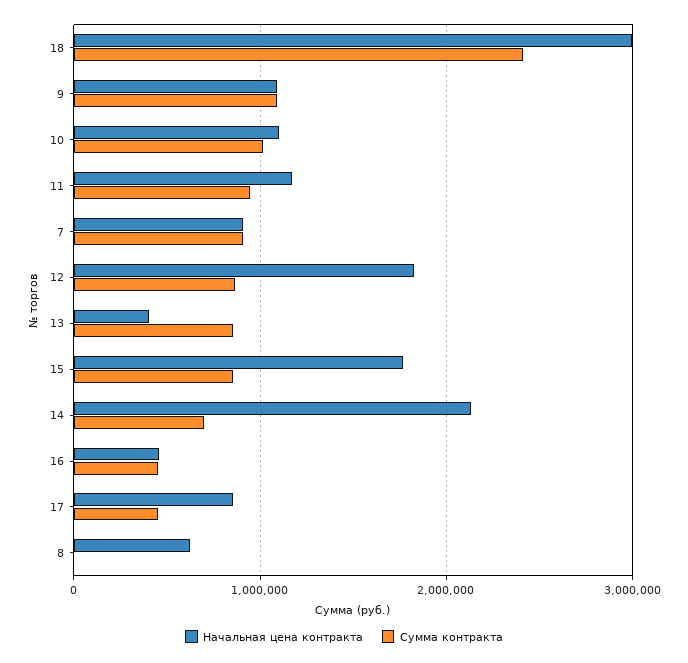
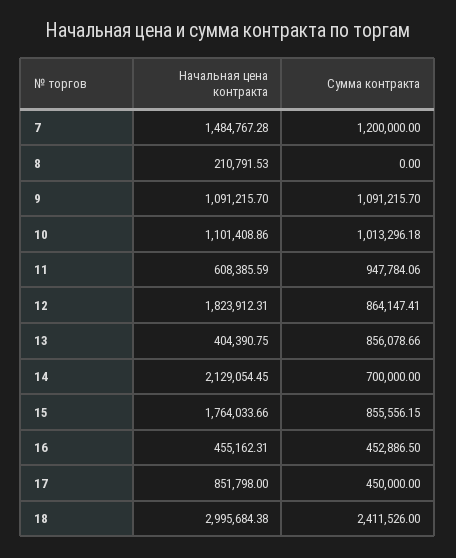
  {
    "Начальная цена контракта": {
      "18": 2995684.38,
      "9": 1091215.7,
      "10": 1101408.86,
-     "11": 1200000,
+     "11": 608385.59,
-     "7": 900000,
+     "7": 1484767.28,
      "12": 1823912.31,
      "13": 404390.75,
      "15": 1764033.66,
      "14": 2129054.45,
      "16": 455162.31,
      "17": 851798,
-     "8": 600000
+     "8": 210791.53
    },
    "Сумма контракта": {
      "18": 2411526,
      "9": 1091215.7,
      "10": 1013296.18,
      "11": 947784.06,
-     "7": 900000,
+     "7": 1200000,
      "12": 864147.41,
      "13": 856078.66,
      "15": 855556.15,
      "14": 700000,
      "16": 452886.5,
      "17": 450000,
      "8": 0
    }
  }

